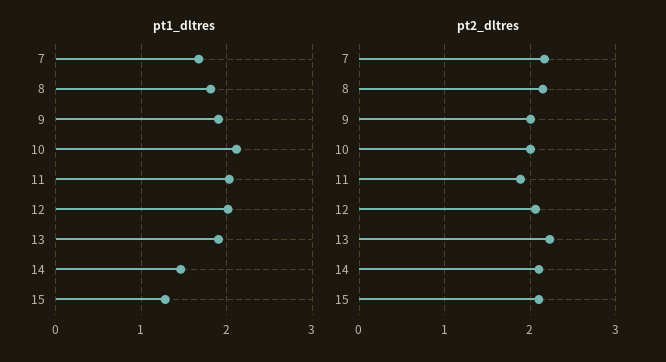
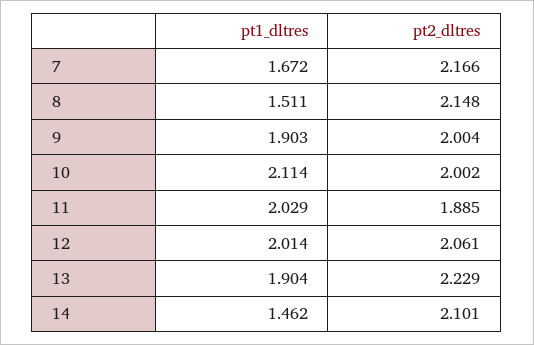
  {
    "pt1_dltres": {
      "7": 1.672,
-     "8": 1.8,
+     "8": 1.511,
      "9": 1.903,
      "10": 2.114,
      "11": 2.029,
      "12": 2.014,
      "13": 1.904,
-     "14": 1.462,
+     "14": 1.462
-     "15": 1.3
    },
    "pt2_dltres": {
      "7": 2.166,
      "8": 2.148,
      "9": 2.004,
      "10": 2.002,
      "11": 1.885,
      "12": 2.061,
      "13": 2.229,
-     "14": 2.101,
+     "14": 2.101
-     "15": 2.1
    }
  }

